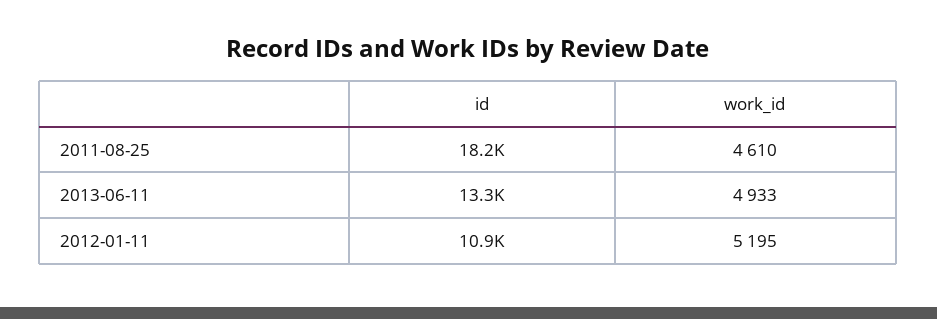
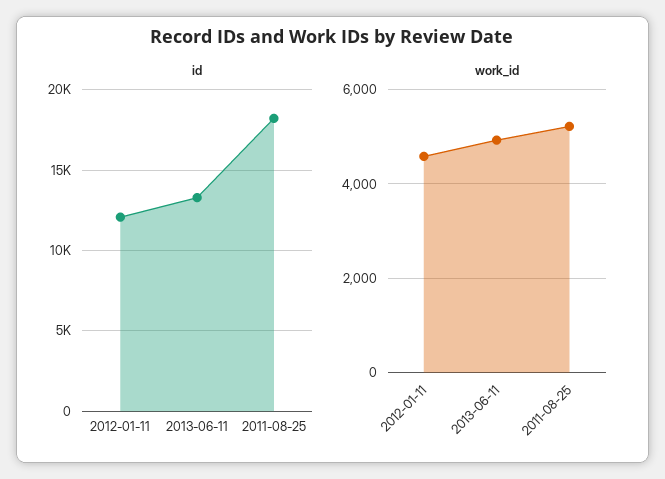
  {
    "id": {
      "2011-08-25": 18200,
      "2013-06-11": 13300,
-     "2012-01-11": 10900
+     "2012-01-11": 12000
    },
    "work_id": {
-     "2011-08-25": 4610,
+     "2011-08-25": 5200,
      "2013-06-11": 4933,
-     "2012-01-11": 5195
+     "2012-01-11": 4600
    }
  }

